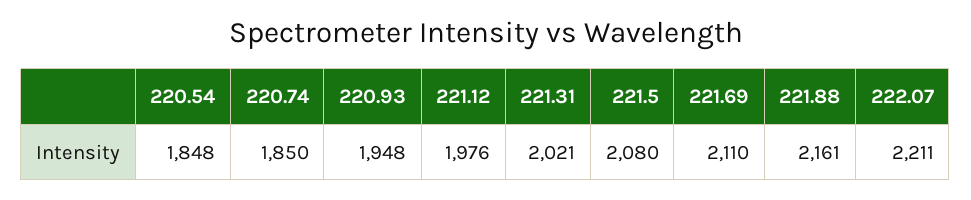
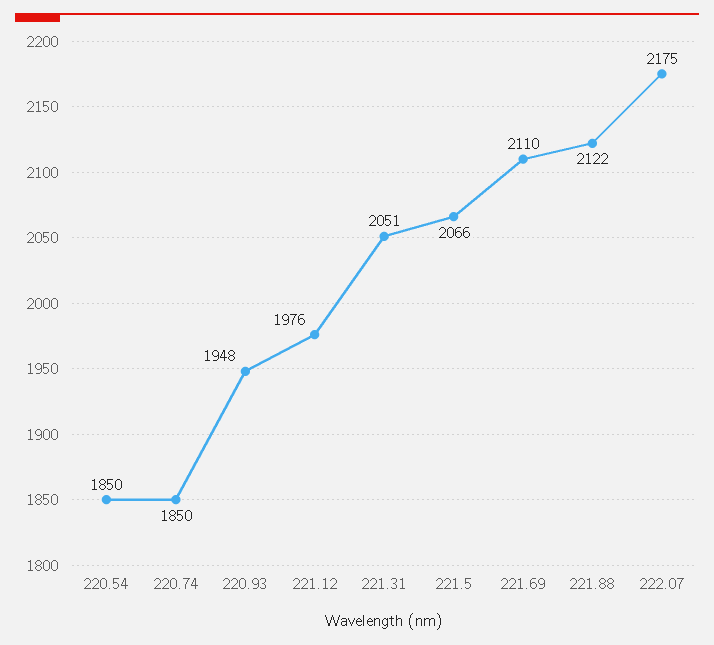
  {
-   "220.54": 1848,
+   "220.54": 1850,
    "220.74": 1850,
    "220.93": 1948,
    "221.12": 1976,
-   "221.31": 2021,
+   "221.31": 2051,
-   "221.5": 2080,
+   "221.5": 2066,
    "221.69": 2110,
-   "221.88": 2161,
+   "221.88": 2122,
-   "222.07": 2211
+   "222.07": 2175
  }

